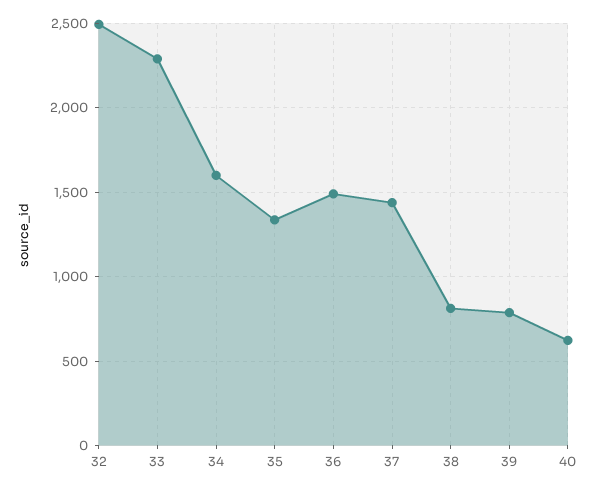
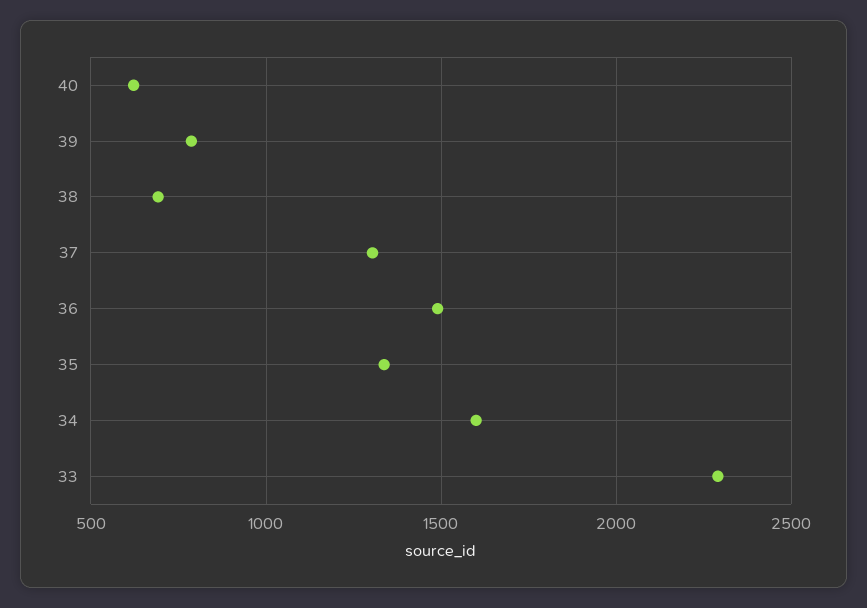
  {
-   "32": 2500,
    "33": 2300,
    "34": 1600,
    "35": 1350,
    "36": 1500,
-   "37": 1450,
+   "37": 1300,
-   "38": 800,
+   "38": 700,
    "39": 800,
    "40": 600
  }

